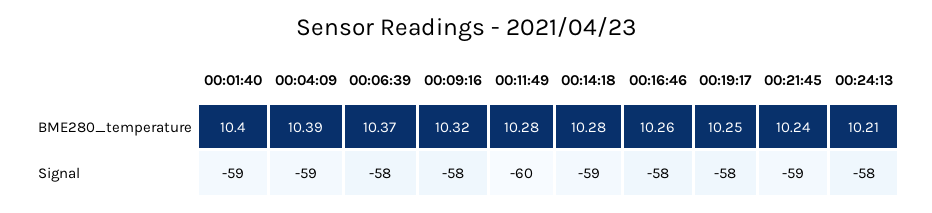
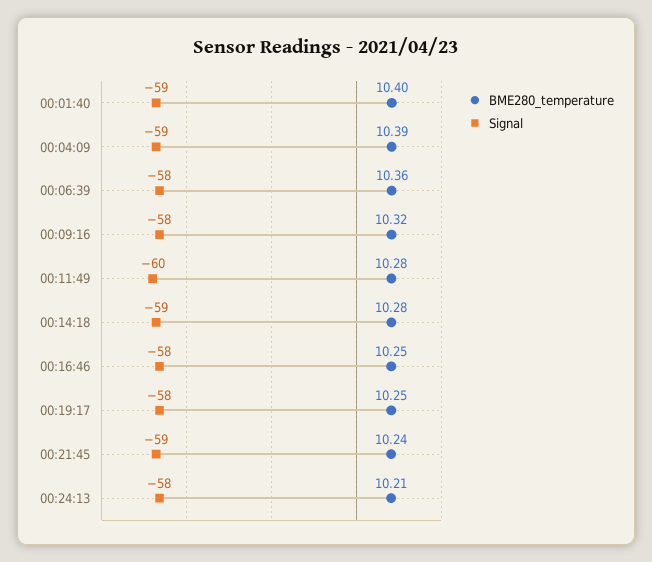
  {
    "BME280_temperature": {
      "00:01:40": 10.4,
      "00:04:09": 10.39,
-     "00:06:39": 10.37,
+     "00:06:39": 10.36,
      "00:09:16": 10.32,
      "00:11:49": 10.28,
      "00:14:18": 10.28,
-     "00:16:46": 10.26,
+     "00:16:46": 10.25,
      "00:19:17": 10.25,
      "00:21:45": 10.24,
      "00:24:13": 10.21
    },
    "Signal": {
      "00:01:40": -59,
      "00:04:09": -59,
      "00:06:39": -58,
      "00:09:16": -58,
      "00:11:49": -60,
      "00:14:18": -59,
      "00:16:46": -58,
      "00:19:17": -58,
      "00:21:45": -59,
      "00:24:13": -58
    }
  }

